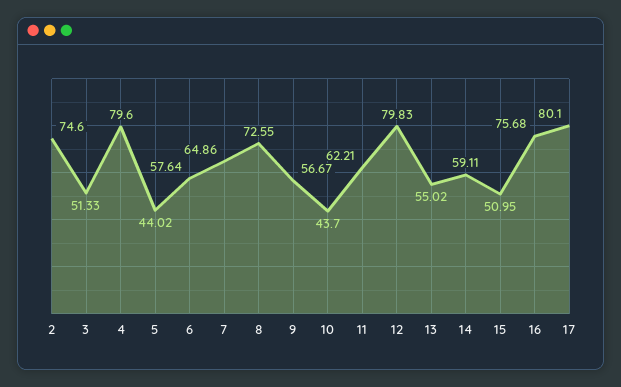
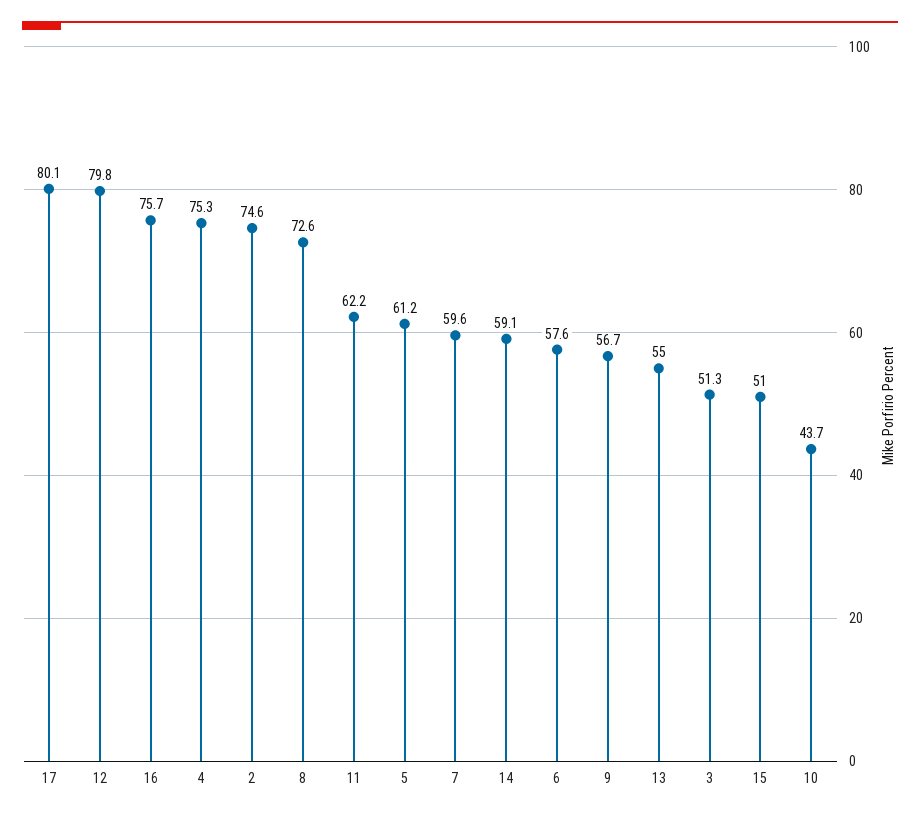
  {
    "2": 74.6,
    "3": 51.33,
-   "4": 79.6,
+   "4": 75.3,
-   "5": 44.02,
+   "5": 61.2,
    "6": 57.64,
-   "7": 64.86,
+   "7": 59.6,
    "8": 72.55,
    "9": 56.67,
    "10": 43.7,
    "11": 62.21,
    "12": 79.83,
    "13": 55.02,
    "14": 59.11,
    "15": 50.95,
    "16": 75.68,
    "17": 80.1
  }

